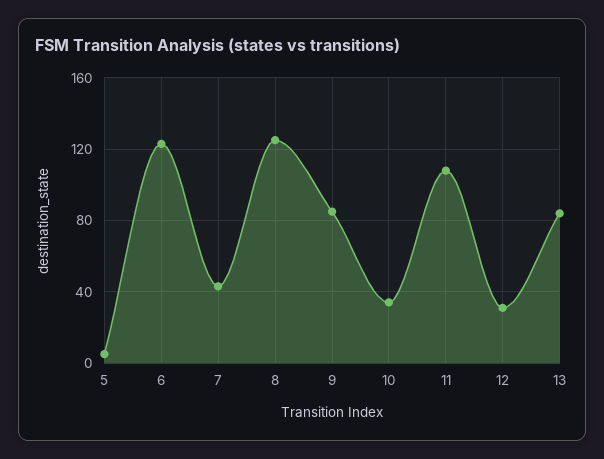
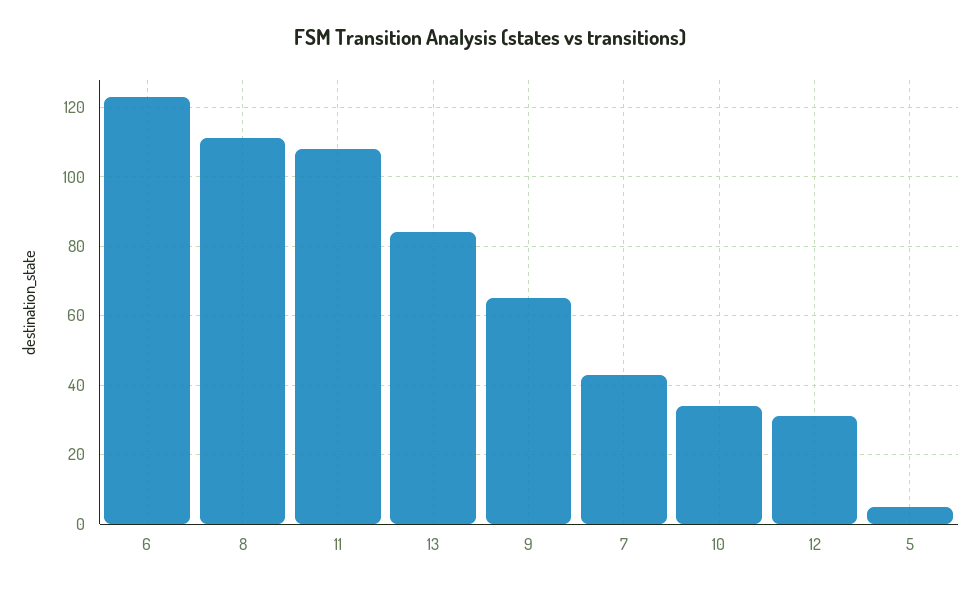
  {
    "5": 5,
    "6": 125,
    "7": 45,
-   "8": 125,
+   "8": 110,
-   "9": 85,
+   "9": 65,
    "10": 35,
    "11": 110,
    "12": 30,
    "13": 85
  }

